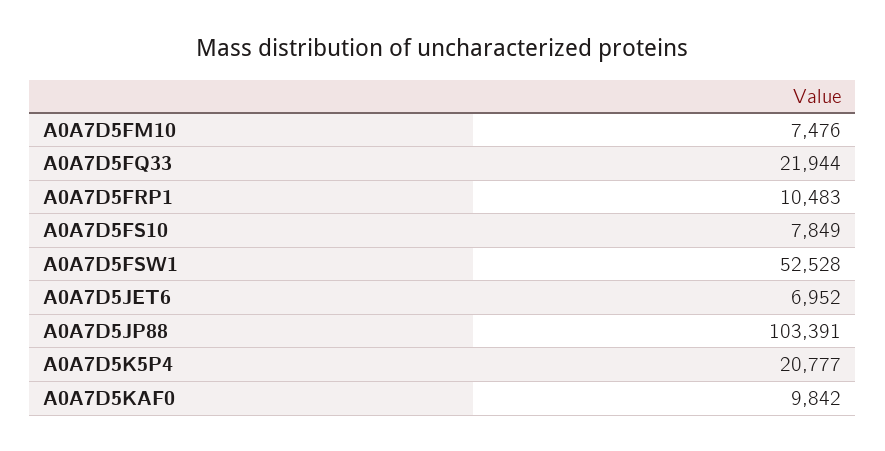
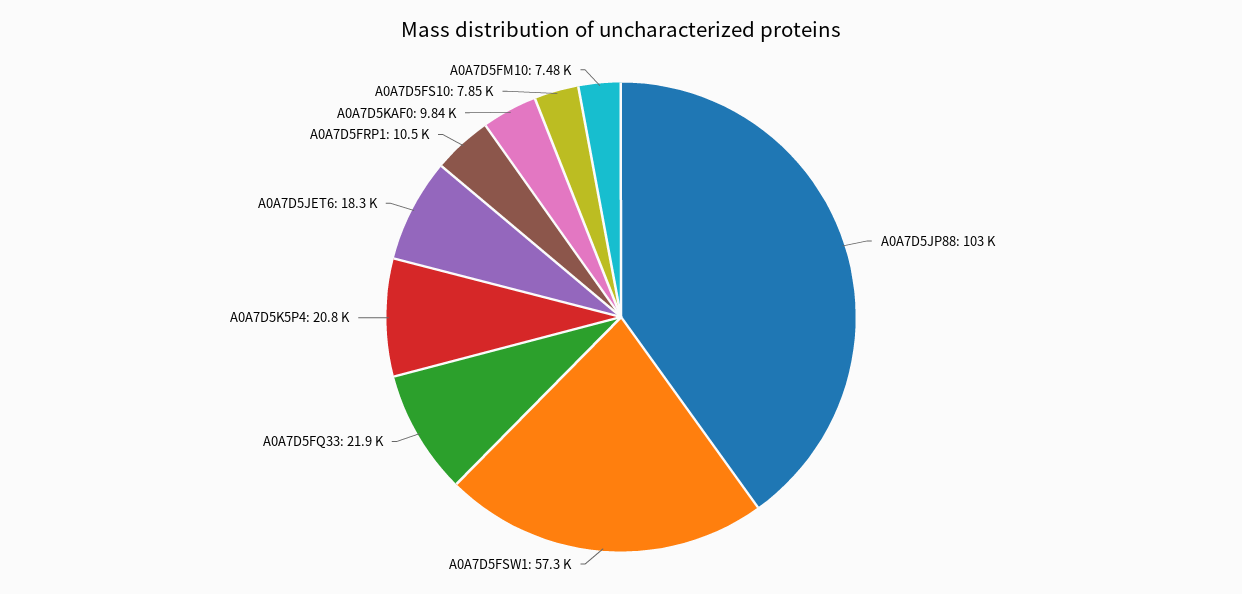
  {
    "A0A7D5FM10": 7476,
    "A0A7D5FQ33": 21944,
    "A0A7D5FRP1": 10483,
    "A0A7D5FS10": 7849,
-   "A0A7D5FSW1": 52528,
+   "A0A7D5FSW1": 57300,
-   "A0A7D5JET6": 6952,
+   "A0A7D5JET6": 18300,
    "A0A7D5JP88": 103391,
    "A0A7D5K5P4": 20777,
    "A0A7D5KAF0": 9842
  }

